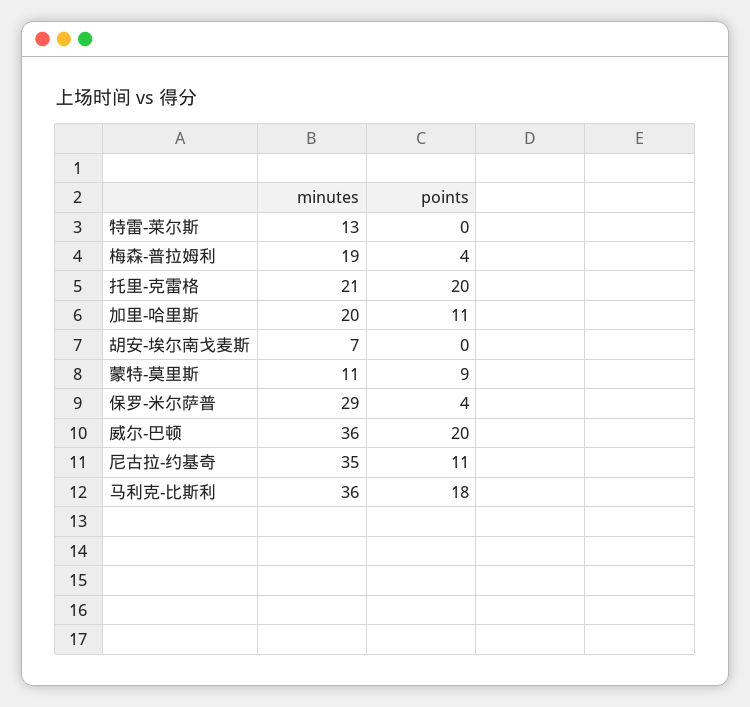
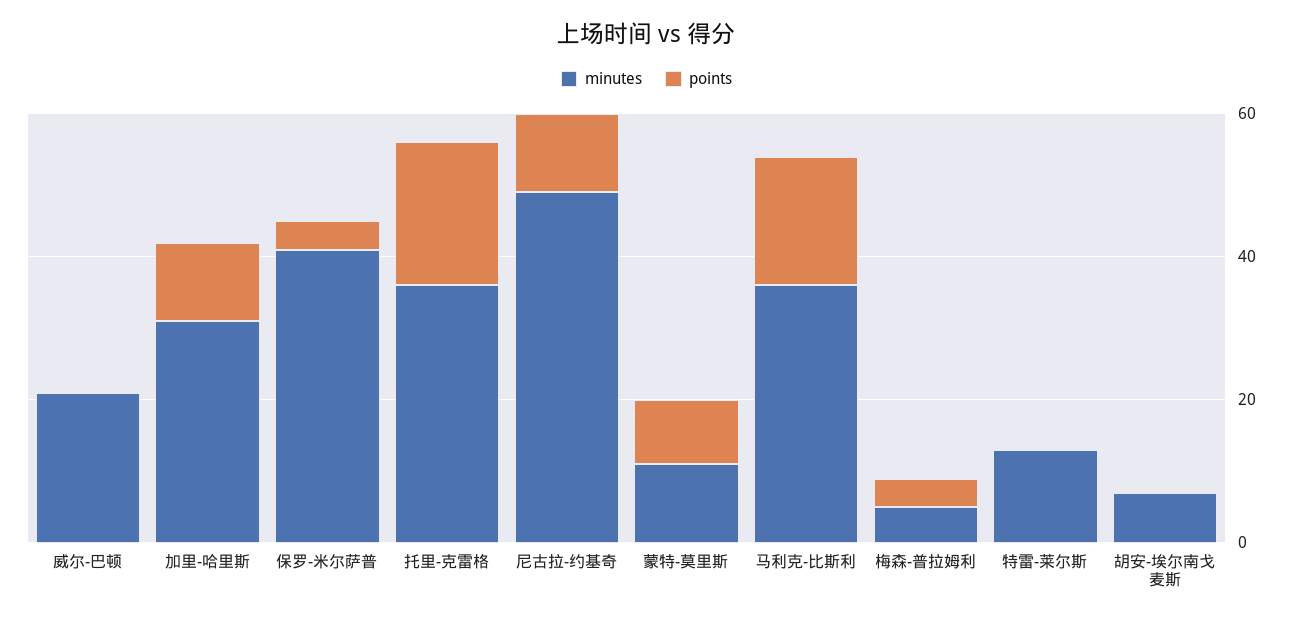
  {
    "minutes": {
      "特雷-莱尔斯": 13,
-     "梅森-普拉姆利": 19,
+     "梅森-普拉姆利": 5,
-     "托里-克雷格": 21,
+     "托里-克雷格": 35,
-     "加里-哈里斯": 20,
+     "加里-哈里斯": 30,
      "胡安-埃尔南戈麦斯": 7,
      "蒙特-莫里斯": 11,
-     "保罗-米尔萨普": 29,
+     "保罗-米尔萨普": 40,
-     "威尔-巴顿": 36,
+     "威尔-巴顿": 20,
-     "尼古拉-约基奇": 35,
+     "尼古拉-约基奇": 50,
      "马利克-比斯利": 36
    },
    "points": {
      "特雷-莱尔斯": 0,
      "梅森-普拉姆利": 4,
      "托里-克雷格": 20,
      "加里-哈里斯": 11,
      "胡安-埃尔南戈麦斯": 0,
      "蒙特-莫里斯": 9,
      "保罗-米尔萨普": 4,
-     "威尔-巴顿": 20,
+     "威尔-巴顿": 0,
      "尼古拉-约基奇": 11,
      "马利克-比斯利": 18
    }
  }

